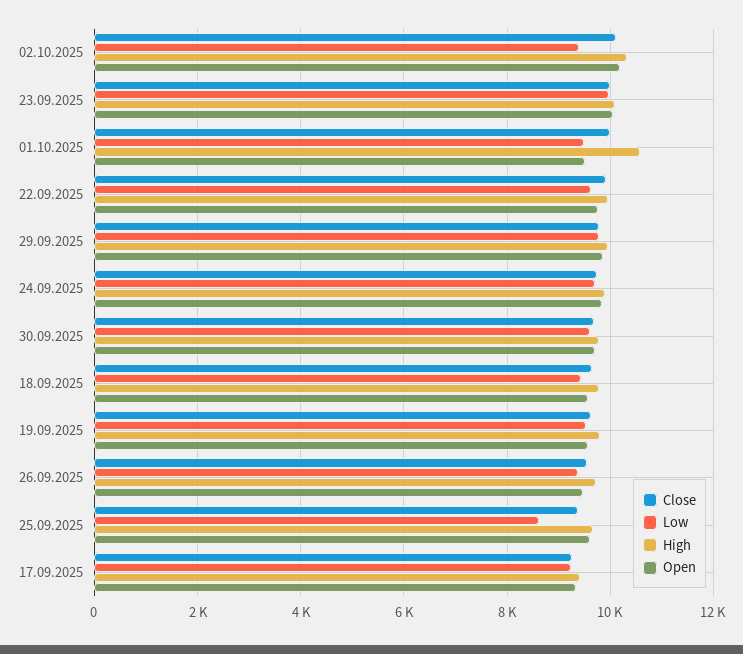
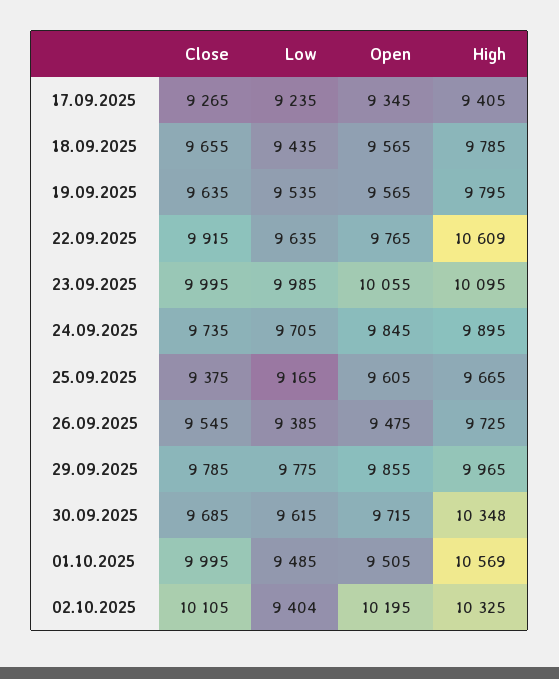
  {
    "Close": {
      "02.10.2025": 10105,
      "23.09.2025": 9995,
      "01.10.2025": 9995,
      "22.09.2025": 9915,
      "29.09.2025": 9785,
      "24.09.2025": 9735,
      "30.09.2025": 9685,
      "18.09.2025": 9655,
      "19.09.2025": 9635,
      "26.09.2025": 9545,
      "25.09.2025": 9375,
      "17.09.2025": 9265
    },
    "Low": {
      "02.10.2025": 9404,
      "23.09.2025": 9985,
      "01.10.2025": 9485,
      "22.09.2025": 9635,
      "29.09.2025": 9775,
      "24.09.2025": 9705,
      "30.09.2025": 9615,
      "18.09.2025": 9435,
      "19.09.2025": 9535,
      "26.09.2025": 9385,
-     "25.09.2025": 8600,
+     "25.09.2025": 9165,
      "17.09.2025": 9235
    },
    "High": {
      "02.10.2025": 10325,
      "23.09.2025": 10095,
      "01.10.2025": 10569,
-     "22.09.2025": 10000,
+     "22.09.2025": 10609,
      "29.09.2025": 9965,
      "24.09.2025": 9895,
-     "30.09.2025": 9800,
+     "30.09.2025": 10348,
      "18.09.2025": 9785,
      "19.09.2025": 9795,
      "26.09.2025": 9725,
      "25.09.2025": 9665,
      "17.09.2025": 9405
    },
    "Open": {
      "02.10.2025": 10195,
      "23.09.2025": 10055,
      "01.10.2025": 9505,
      "22.09.2025": 9765,
      "29.09.2025": 9855,
      "24.09.2025": 9845,
      "30.09.2025": 9715,
      "18.09.2025": 9565,
      "19.09.2025": 9565,
      "26.09.2025": 9475,
      "25.09.2025": 9605,
      "17.09.2025": 9345
    }
  }

